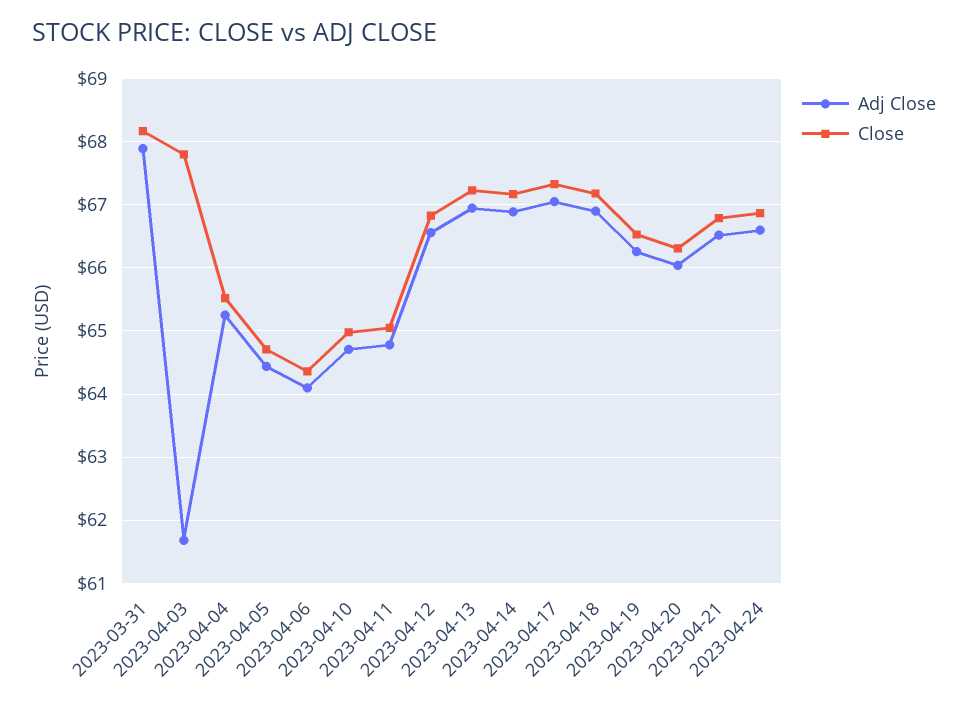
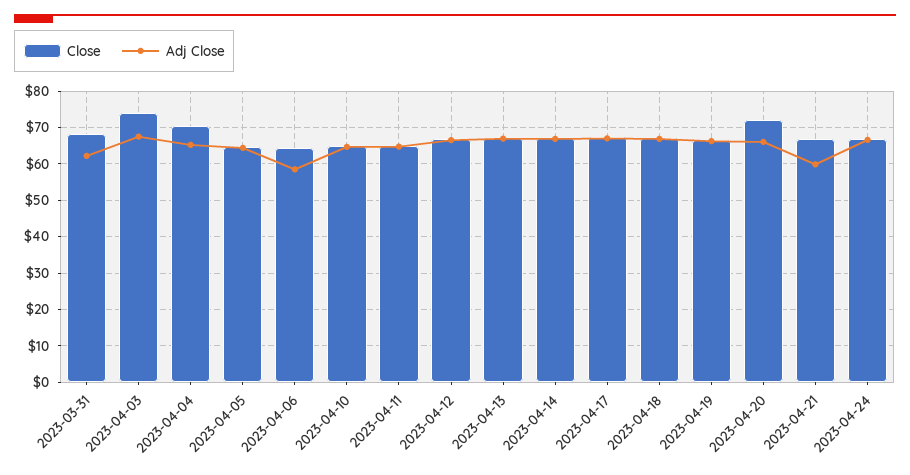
  {
    "Adj Close": {
-     "2023-03-31": 67.9,
+     "2023-03-31": 62,
-     "2023-04-03": 61.7,
+     "2023-04-03": 68,
      "2023-04-04": 65.3,
      "2023-04-05": 64.4,
-     "2023-04-06": 64.1,
+     "2023-04-06": 58,
      "2023-04-10": 64.7,
      "2023-04-11": 64.8,
      "2023-04-12": 66.6,
      "2023-04-13": 67,
      "2023-04-14": 66.9,
      "2023-04-17": 67.1,
      "2023-04-18": 66.9,
      "2023-04-19": 66.3,
      "2023-04-20": 66,
-     "2023-04-21": 66.5,
+     "2023-04-21": 60,
      "2023-04-24": 66.6
    },
    "Close": {
      "2023-03-31": 68.2,
-     "2023-04-03": 67.8,
+     "2023-04-03": 74,
-     "2023-04-04": 65.5,
+     "2023-04-04": 70,
      "2023-04-05": 64.7,
      "2023-04-06": 64.4,
      "2023-04-10": 65,
      "2023-04-11": 65.1,
      "2023-04-12": 66.8,
      "2023-04-13": 67.2,
      "2023-04-14": 67.2,
      "2023-04-17": 67.3,
      "2023-04-18": 67.2,
      "2023-04-19": 66.5,
-     "2023-04-20": 66.3,
+     "2023-04-20": 72,
      "2023-04-21": 66.8,
      "2023-04-24": 66.9
    }
  }

